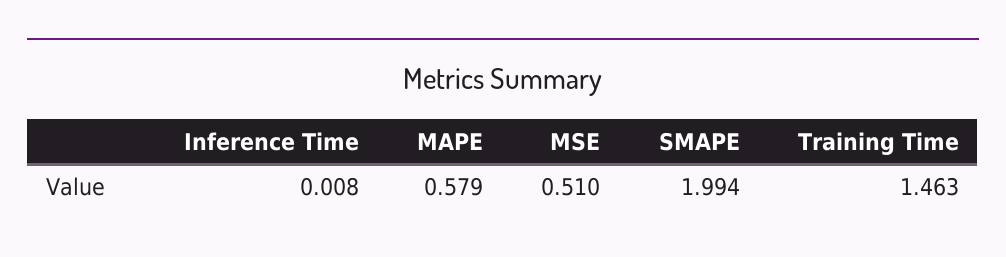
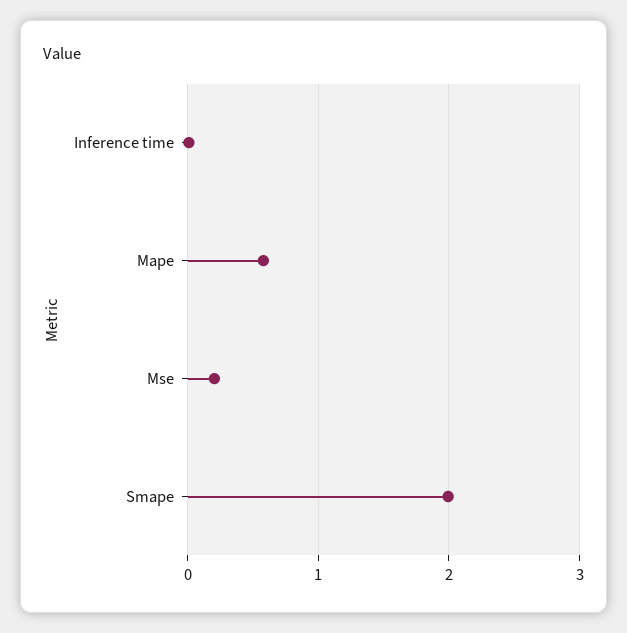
  {
    "Inference Time": 0.008,
    "MAPE": 0.579,
-   "MSE": 0.51,
+   "MSE": 0.2,
-   "SMAPE": 1.994,
+   "SMAPE": 1.994
-   "Training Time": 1.463
  }

